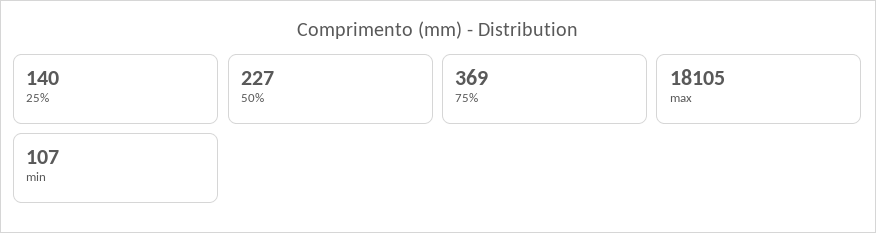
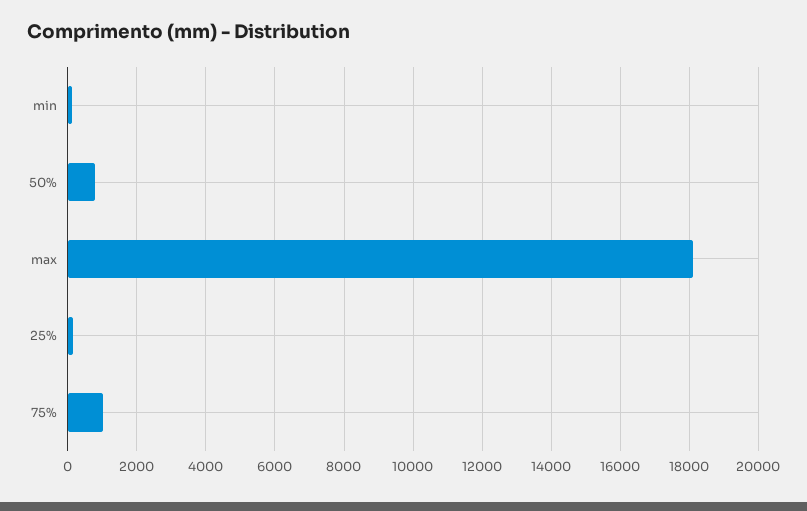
  {
    "25%": 140,
-   "50%": 227,
+   "50%": 800,
-   "75%": 369,
+   "75%": 1000,
    "max": 18105,
    "min": 107
  }

